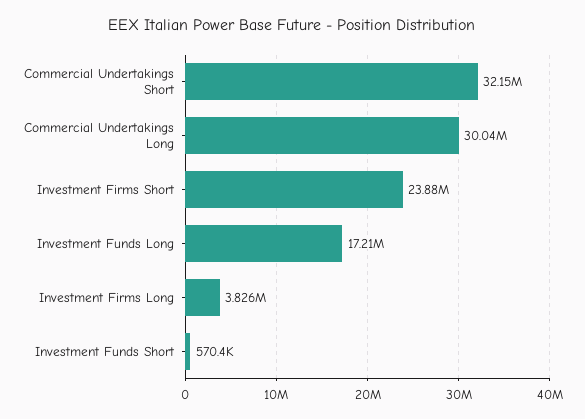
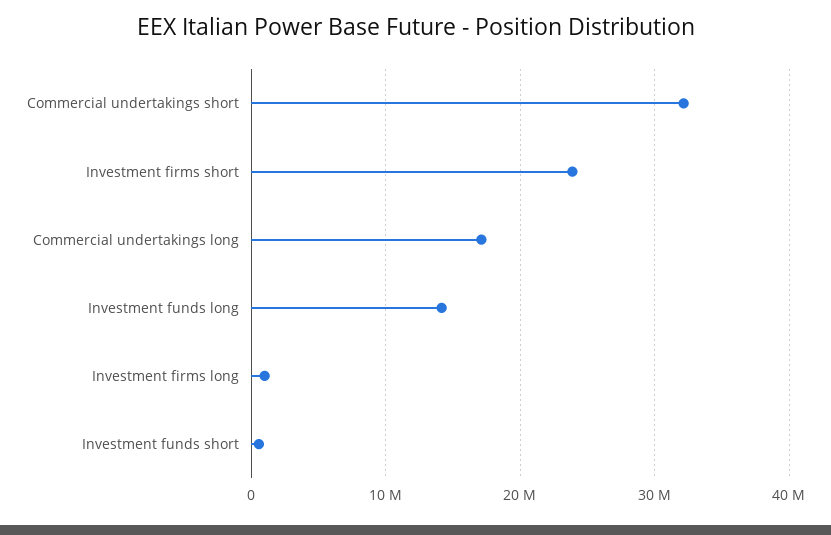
  {
    "Commercial Undertakings Short": 32150000,
-   "Commercial Undertakings Long": 30040000,
+   "Commercial Undertakings Long": 17000000,
    "Investment Firms Short": 23880000,
-   "Investment Funds Long": 17210000,
+   "Investment Funds Long": 14000000,
-   "Investment Firms Long": 3826000,
+   "Investment Firms Long": 1000000,
    "Investment Funds Short": 570400
  }

